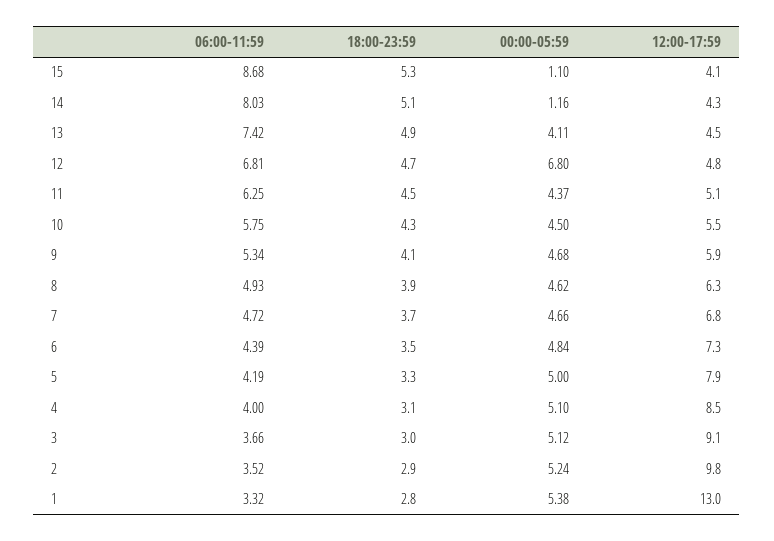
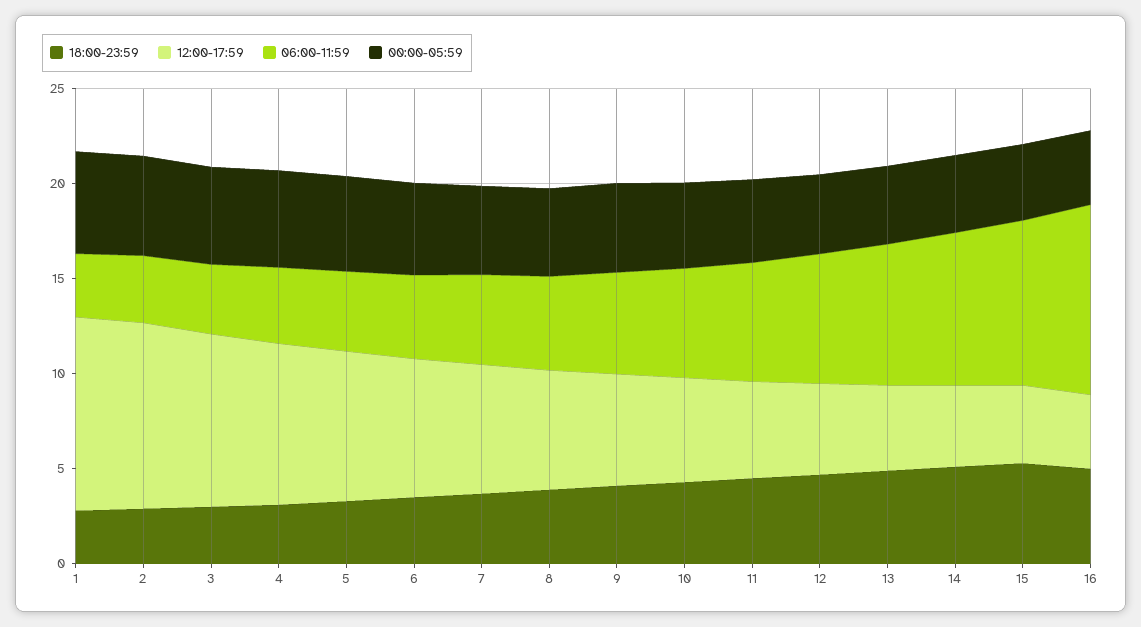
  {
    "06:00-11:59": {
      "15": 8.68,
      "14": 8.03,
      "13": 7.42,
      "12": 6.81,
      "11": 6.25,
      "10": 5.75,
      "9": 5.34,
      "8": 4.93,
      "7": 4.72,
      "6": 4.39,
      "5": 4.19,
      "4": 4,
      "3": 3.66,
      "2": 3.52,
-     "1": 3.32
+     "1": 3.32,
+     "16": 10
    },
    "18:00-23:59": {
      "15": 5.3,
      "14": 5.1,
      "13": 4.9,
      "12": 4.7,
      "11": 4.5,
      "10": 4.3,
      "9": 4.1,
      "8": 3.9,
      "7": 3.7,
      "6": 3.5,
      "5": 3.3,
      "4": 3.1,
      "3": 3,
      "2": 2.9,
-     "1": 2.8
+     "1": 2.8,
+     "16": 5
    },
    "00:00-05:59": {
-     "15": 1.1,
+     "15": 4,
-     "14": 1.16,
+     "14": 4,
      "13": 4.11,
-     "12": 6.8,
+     "12": 4,
      "11": 4.37,
      "10": 4.5,
      "9": 4.68,
      "8": 4.62,
      "7": 4.66,
      "6": 4.84,
      "5": 5,
      "4": 5.1,
      "3": 5.12,
      "2": 5.24,
-     "1": 5.38
+     "1": 5.38,
+     "16": 4
    },
    "12:00-17:59": {
      "15": 4.1,
      "14": 4.3,
      "13": 4.5,
      "12": 4.8,
      "11": 5.1,
      "10": 5.5,
      "9": 5.9,
      "8": 6.3,
      "7": 6.8,
      "6": 7.3,
      "5": 7.9,
      "4": 8.5,
      "3": 9.1,
      "2": 9.8,
-     "1": 13
+     "1": 10,
+     "16": 4
    }
  }

